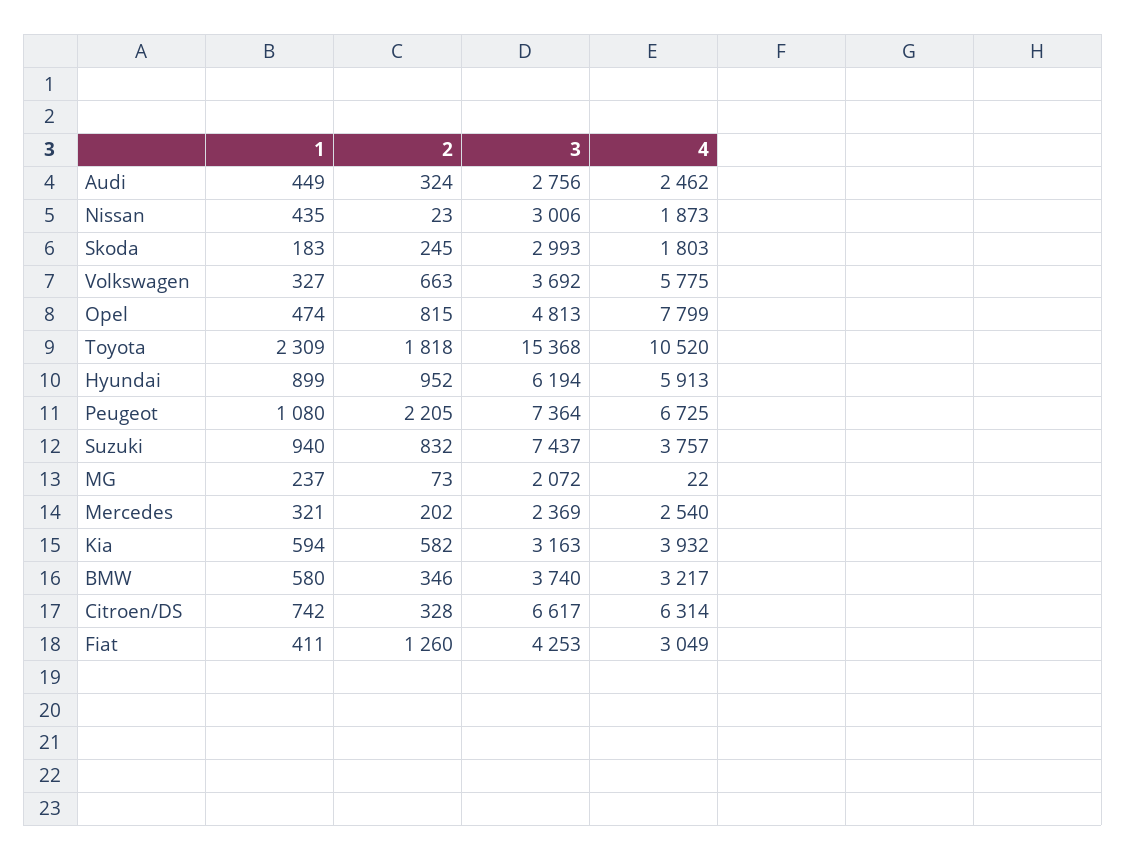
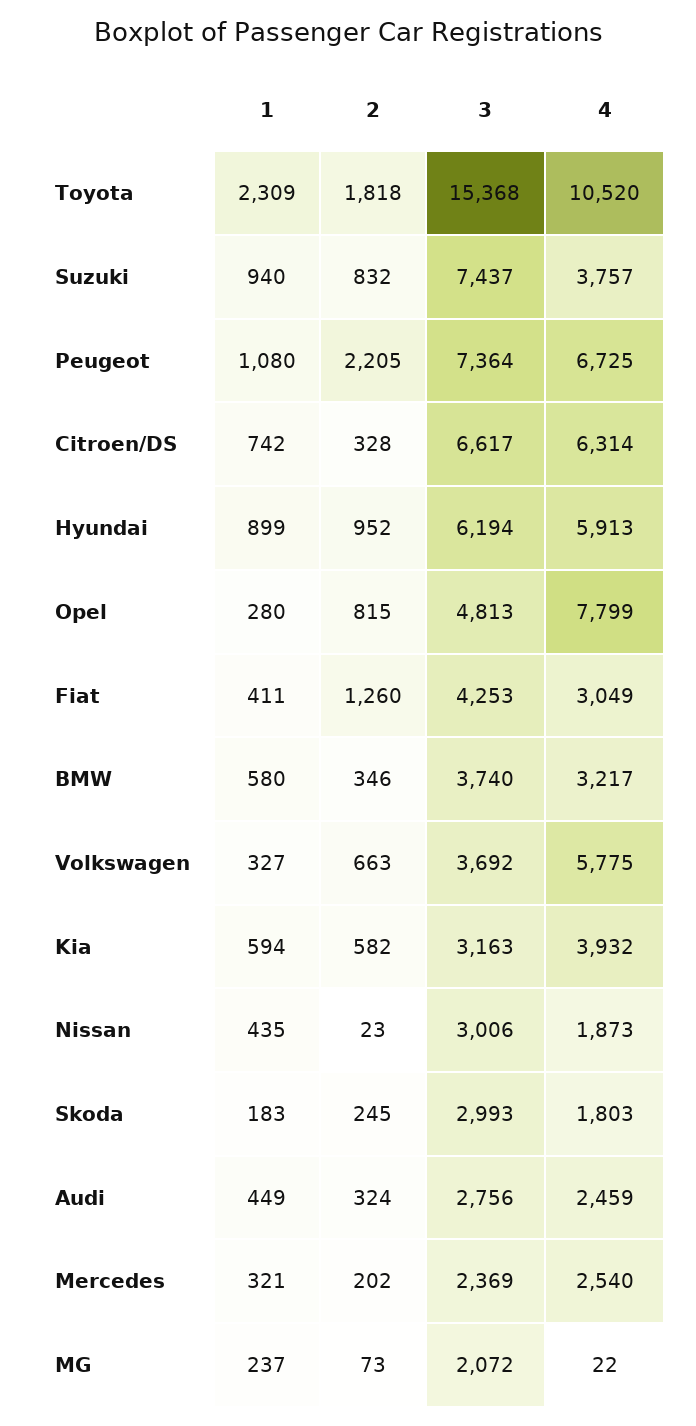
  {
    "1": {
      "Audi": 449,
      "Nissan": 435,
      "Skoda": 183,
      "Volkswagen": 327,
-     "Opel": 474,
+     "Opel": 280,
      "Toyota": 2309,
      "Hyundai": 899,
      "Peugeot": 1080,
      "Suzuki": 940,
      "MG": 237,
      "Mercedes": 321,
      "Kia": 594,
      "BMW": 580,
      "Citroen/DS": 742,
      "Fiat": 411
    },
    "2": {
      "Audi": 324,
      "Nissan": 23,
      "Skoda": 245,
      "Volkswagen": 663,
      "Opel": 815,
      "Toyota": 1818,
      "Hyundai": 952,
      "Peugeot": 2205,
      "Suzuki": 832,
      "MG": 73,
      "Mercedes": 202,
      "Kia": 582,
      "BMW": 346,
      "Citroen/DS": 328,
      "Fiat": 1260
    },
    "3": {
      "Audi": 2756,
      "Nissan": 3006,
      "Skoda": 2993,
      "Volkswagen": 3692,
      "Opel": 4813,
      "Toyota": 15368,
      "Hyundai": 6194,
      "Peugeot": 7364,
      "Suzuki": 7437,
      "MG": 2072,
      "Mercedes": 2369,
      "Kia": 3163,
      "BMW": 3740,
      "Citroen/DS": 6617,
      "Fiat": 4253
    },
    "4": {
-     "Audi": 2462,
+     "Audi": 2459,
      "Nissan": 1873,
      "Skoda": 1803,
      "Volkswagen": 5775,
      "Opel": 7799,
      "Toyota": 10520,
      "Hyundai": 5913,
      "Peugeot": 6725,
      "Suzuki": 3757,
      "MG": 22,
      "Mercedes": 2540,
      "Kia": 3932,
      "BMW": 3217,
      "Citroen/DS": 6314,
      "Fiat": 3049
    }
  }

